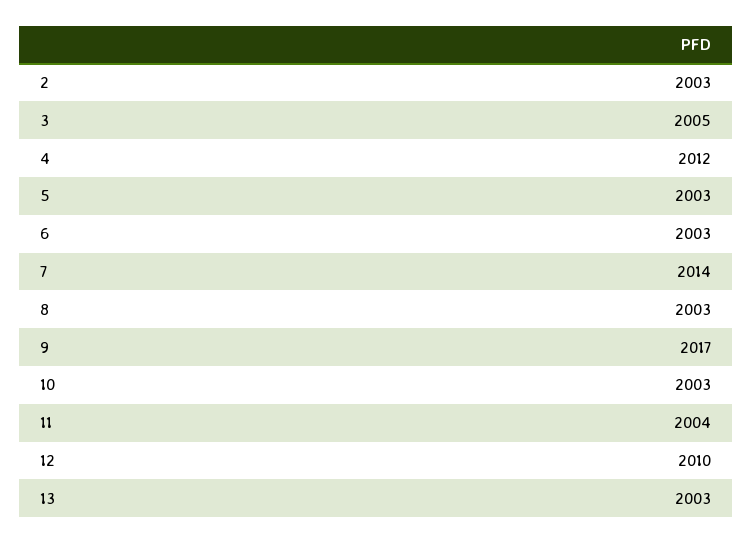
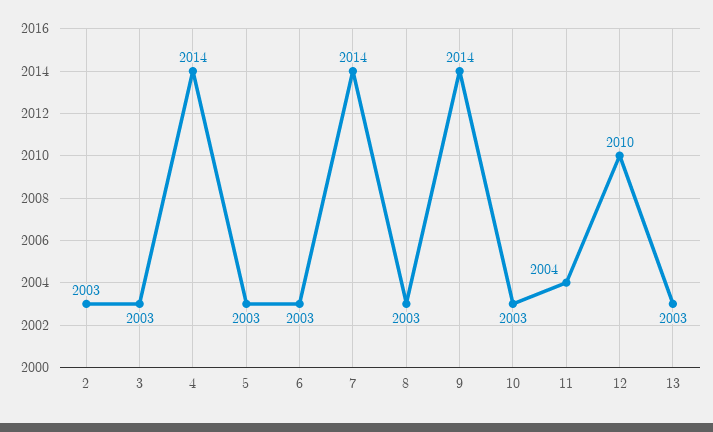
  {
    "2": 2003,
-   "3": 2005,
+   "3": 2003,
-   "4": 2012,
+   "4": 2014,
    "5": 2003,
    "6": 2003,
    "7": 2014,
    "8": 2003,
-   "9": 2017,
+   "9": 2014,
    "10": 2003,
    "11": 2004,
    "12": 2010,
    "13": 2003
  }

